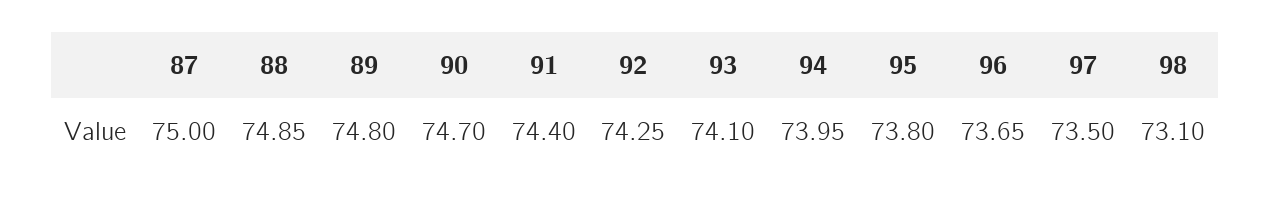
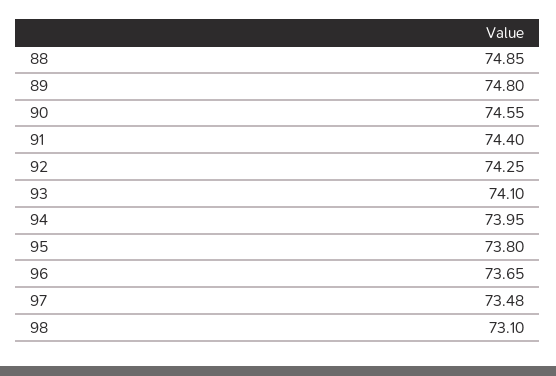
  {
-   "87": 75,
    "88": 74.85,
    "89": 74.8,
-   "90": 74.7,
+   "90": 74.55,
    "91": 74.4,
    "92": 74.25,
    "93": 74.1,
    "94": 73.95,
    "95": 73.8,
    "96": 73.65,
-   "97": 73.5,
+   "97": 73.48,
    "98": 73.1
  }

